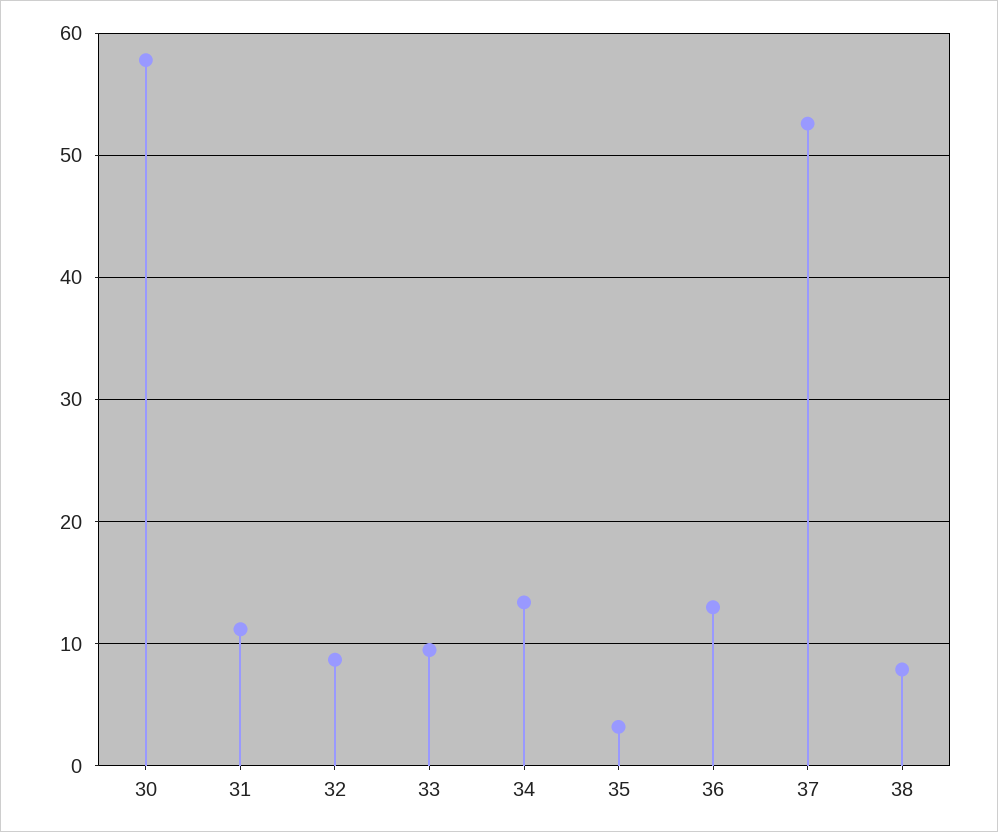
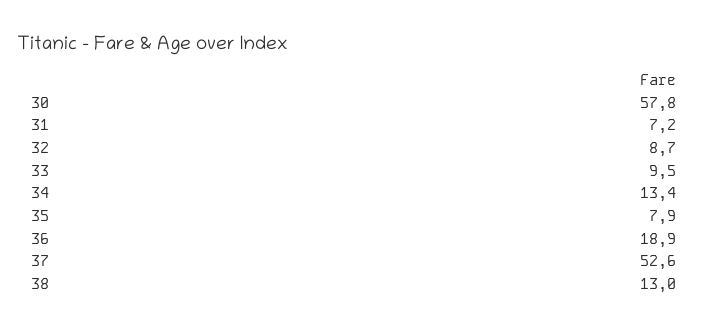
  {
    "30": 57.8,
-   "31": 11,
+   "31": 7.2,
    "32": 8.7,
    "33": 9.5,
    "34": 13.4,
-   "35": 3,
+   "35": 7.9,
-   "36": 13,
+   "36": 18.9,
    "37": 52.6,
-   "38": 8
+   "38": 13
  }

